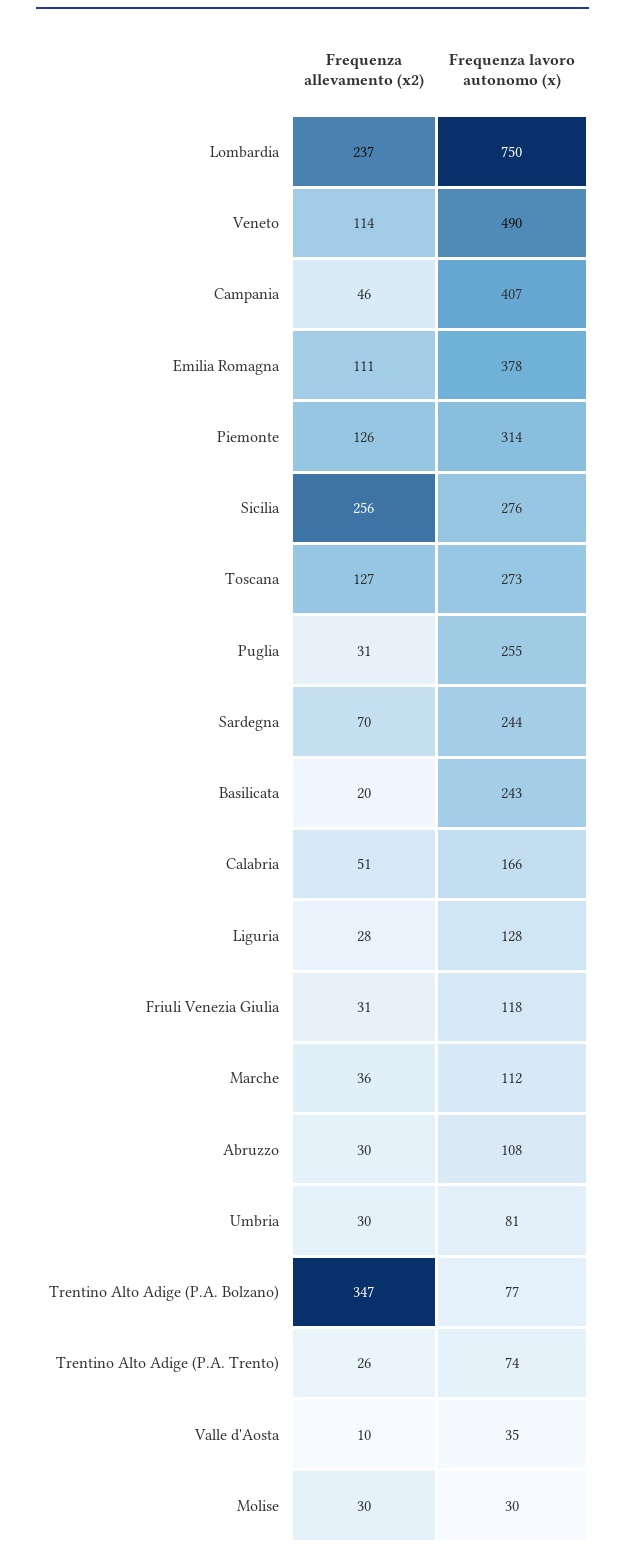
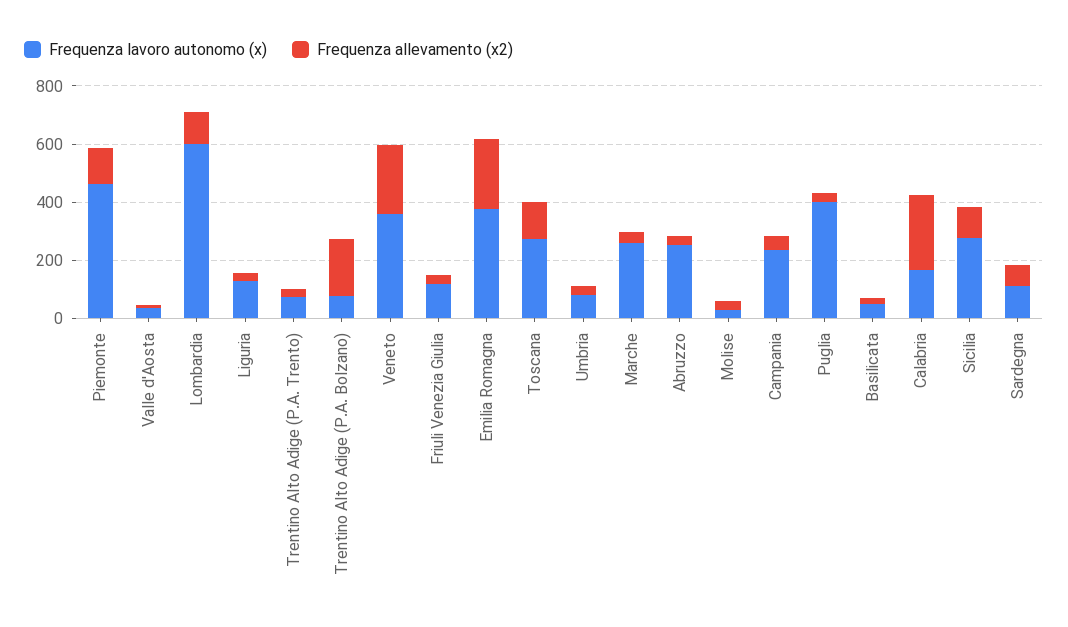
  {
    "Frequenza allevamento (x2)": {
-     "Lombardia": 237,
+     "Lombardia": 100,
-     "Veneto": 114,
+     "Veneto": 250,
      "Campania": 46,
-     "Emilia Romagna": 111,
+     "Emilia Romagna": 250,
      "Piemonte": 126,
-     "Sicilia": 256,
+     "Sicilia": 100,
      "Toscana": 127,
      "Puglia": 31,
      "Sardegna": 70,
      "Basilicata": 20,
-     "Calabria": 51,
+     "Calabria": 250,
      "Liguria": 28,
      "Friuli Venezia Giulia": 31,
      "Marche": 36,
      "Abruzzo": 30,
      "Umbria": 30,
-     "Trentino Alto Adige (P.A. Bolzano)": 347,
+     "Trentino Alto Adige (P.A. Bolzano)": 200,
      "Trentino Alto Adige (P.A. Trento)": 26,
      "Valle d'Aosta": 10,
      "Molise": 30
    },
    "Frequenza lavoro autonomo (x)": {
-     "Lombardia": 750,
+     "Lombardia": 600,
-     "Veneto": 490,
+     "Veneto": 350,
-     "Campania": 407,
+     "Campania": 250,
      "Emilia Romagna": 378,
-     "Piemonte": 314,
+     "Piemonte": 450,
      "Sicilia": 276,
      "Toscana": 273,
-     "Puglia": 255,
+     "Puglia": 400,
-     "Sardegna": 244,
+     "Sardegna": 100,
-     "Basilicata": 243,
+     "Basilicata": 50,
      "Calabria": 166,
      "Liguria": 128,
      "Friuli Venezia Giulia": 118,
-     "Marche": 112,
+     "Marche": 250,
-     "Abruzzo": 108,
+     "Abruzzo": 250,
      "Umbria": 81,
      "Trentino Alto Adige (P.A. Bolzano)": 77,
      "Trentino Alto Adige (P.A. Trento)": 74,
      "Valle d'Aosta": 35,
      "Molise": 30
    }
  }

